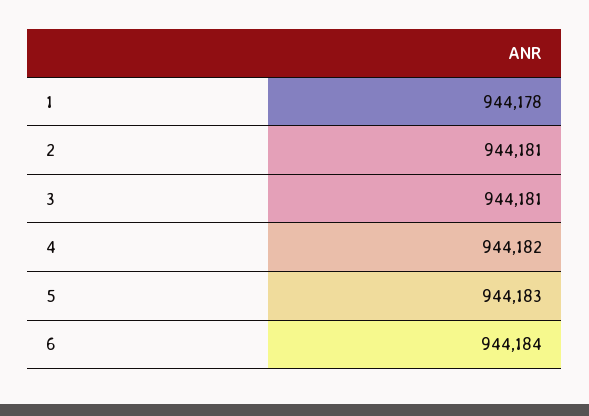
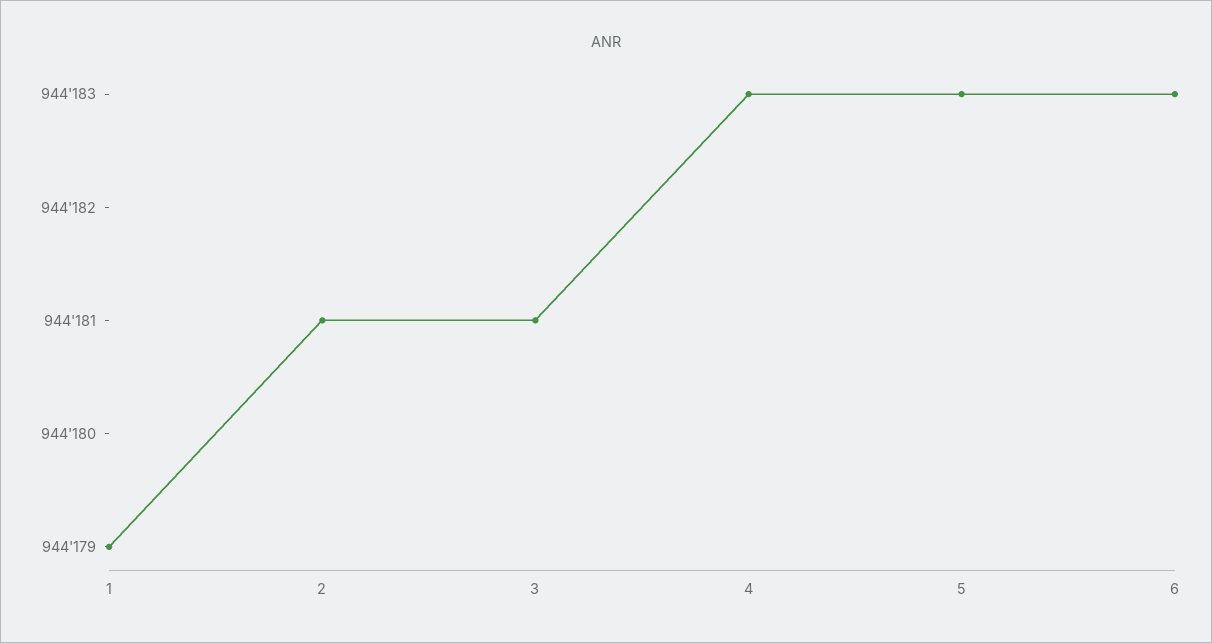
  {
-   "1": 944178,
+   "1": 944179,
    "2": 944181,
    "3": 944181,
-   "4": 944182,
+   "4": 944183,
    "5": 944183,
-   "6": 944184
+   "6": 944183
  }

